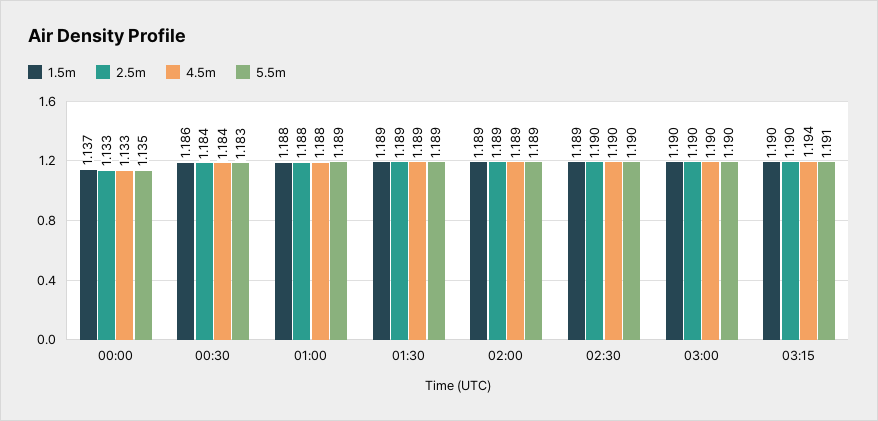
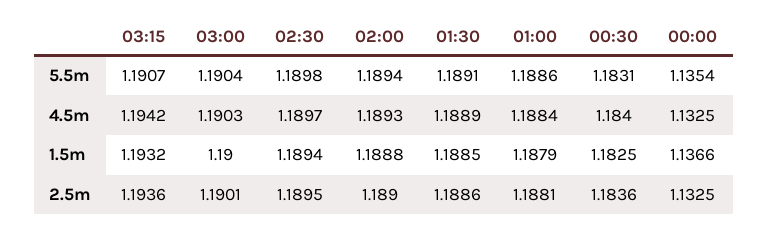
  {
    "1.5m": {
      "00:00": 1.1366,
-     "00:30": 1.186,
+     "00:30": 1.1825,
      "01:00": 1.1879,
      "01:30": 1.1885,
      "02:00": 1.1888,
      "02:30": 1.1894,
      "03:00": 1.19,
-     "03:15": 1.19
+     "03:15": 1.1932
    },
    "2.5m": {
      "00:00": 1.1325,
      "00:30": 1.1836,
      "01:00": 1.1881,
      "01:30": 1.1886,
      "02:00": 1.189,
      "02:30": 1.1895,
      "03:00": 1.1901,
-     "03:15": 1.19
+     "03:15": 1.1936
    },
    "4.5m": {
      "00:00": 1.1325,
      "00:30": 1.184,
      "01:00": 1.1884,
      "01:30": 1.1889,
      "02:00": 1.1893,
      "02:30": 1.1897,
      "03:00": 1.1903,
      "03:15": 1.1942
    },
    "5.5m": {
      "00:00": 1.1354,
      "00:30": 1.1831,
      "01:00": 1.1886,
      "01:30": 1.1891,
      "02:00": 1.1894,
      "02:30": 1.1898,
      "03:00": 1.1904,
      "03:15": 1.1907
    }
  }

